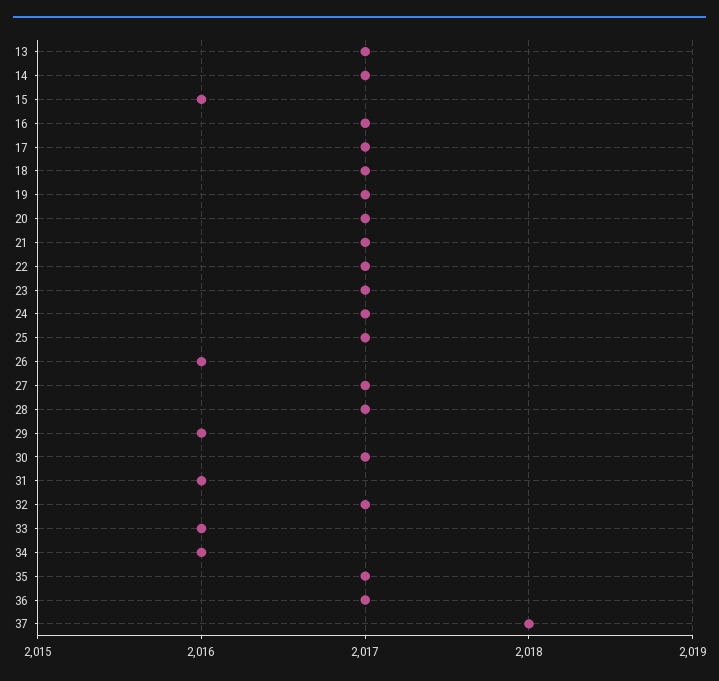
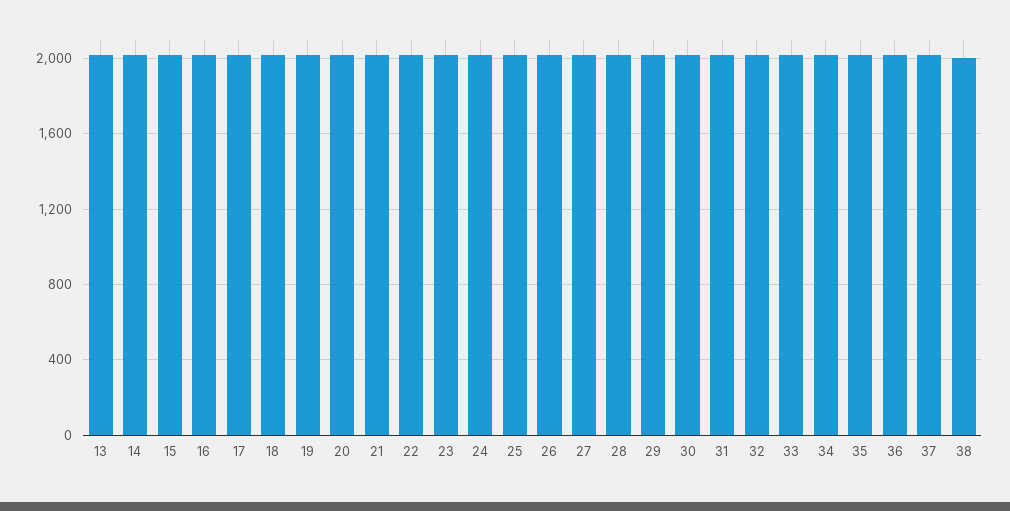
  {
    "13": 2017,
    "14": 2017,
    "15": 2016,
    "16": 2017,
    "17": 2017,
    "18": 2017,
    "19": 2017,
    "20": 2017,
    "21": 2017,
    "22": 2017,
    "23": 2017,
    "24": 2017,
    "25": 2017,
    "26": 2016,
    "27": 2017,
    "28": 2017,
    "29": 2016,
    "30": 2017,
    "31": 2016,
    "32": 2017,
    "33": 2016,
    "34": 2016,
    "35": 2017,
    "36": 2017,
-   "37": 2018
+   "37": 2018,
+   "38": 2000
  }

